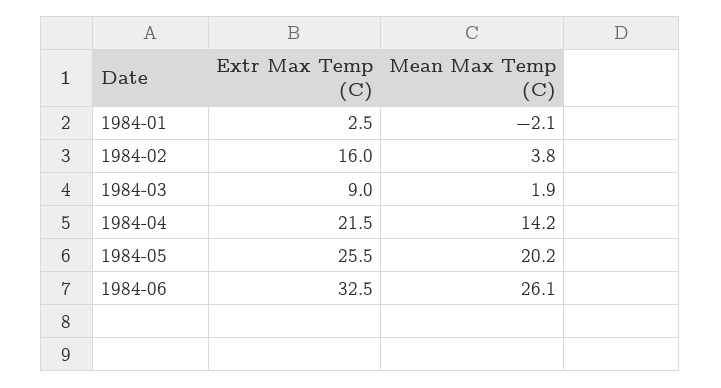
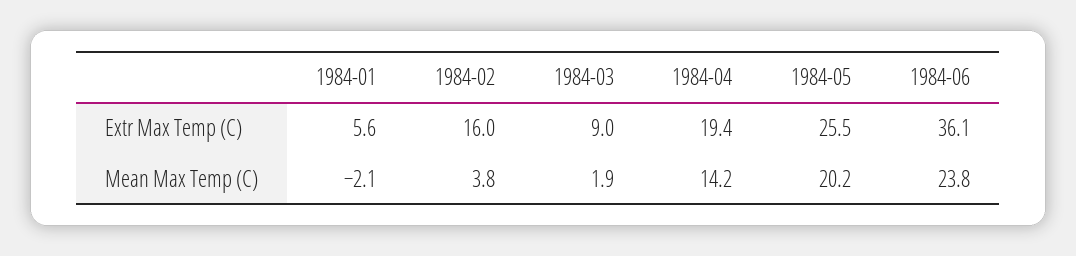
  {
    "Extr Max Temp (C)": {
-     "1984-01": 2.5,
+     "1984-01": 5.6,
      "1984-02": 16,
      "1984-03": 9,
-     "1984-04": 21.5,
+     "1984-04": 19.4,
      "1984-05": 25.5,
-     "1984-06": 32.5
+     "1984-06": 36.1
    },
    "Mean Max Temp (C)": {
      "1984-01": -2.1,
      "1984-02": 3.8,
      "1984-03": 1.9,
      "1984-04": 14.2,
      "1984-05": 20.2,
-     "1984-06": 26.1
+     "1984-06": 23.8
    }
  }

